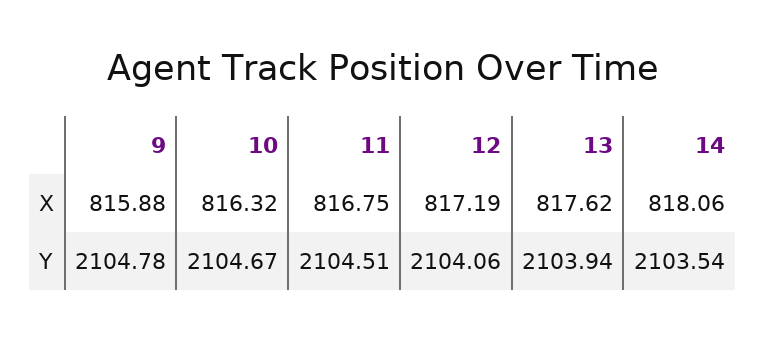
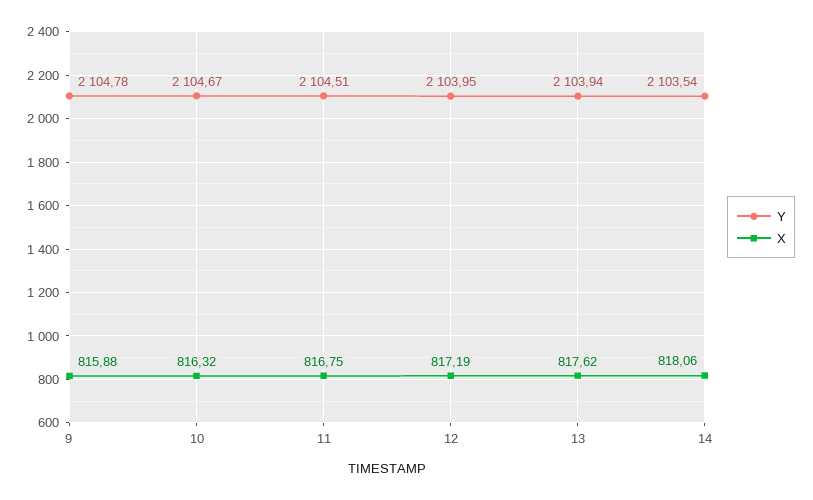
  {
    "X": {
      "9": 815.88,
      "10": 816.32,
      "11": 816.75,
      "12": 817.19,
      "13": 817.62,
      "14": 818.06
    },
    "Y": {
      "9": 2104.78,
      "10": 2104.67,
      "11": 2104.51,
-     "12": 2104.06,
+     "12": 2103.95,
      "13": 2103.94,
      "14": 2103.54
    }
  }

